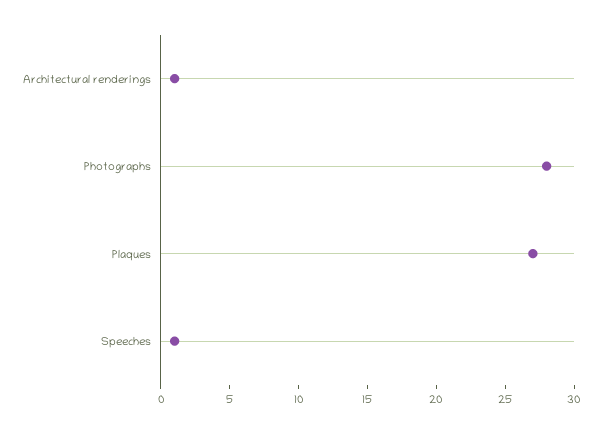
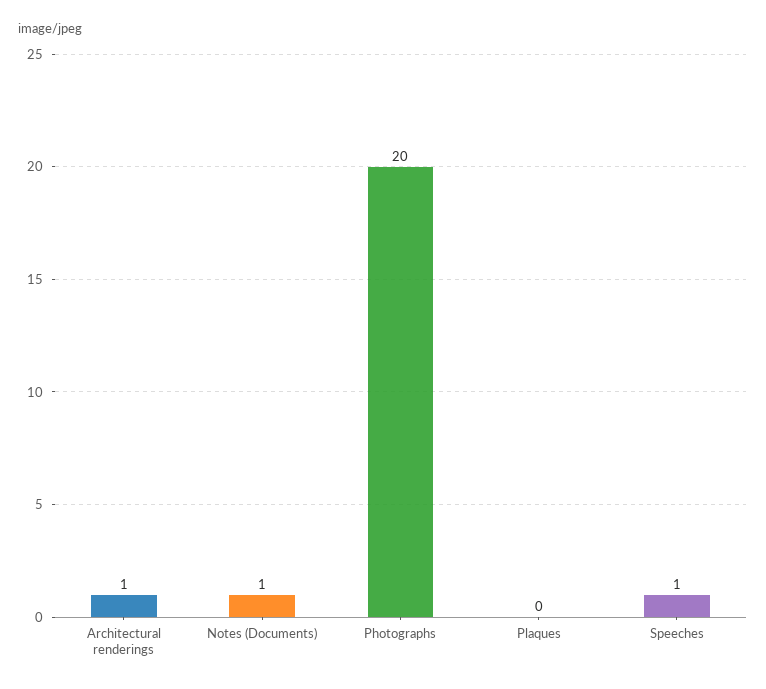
  {
    "Architectural renderings": 1,
-   "Photographs": 28,
+   "Photographs": 20,
-   "Plaques": 27,
+   "Plaques": 0,
-   "Speeches": 1
+   "Speeches": 1,
+   "Notes (Documents)": 1
  }

